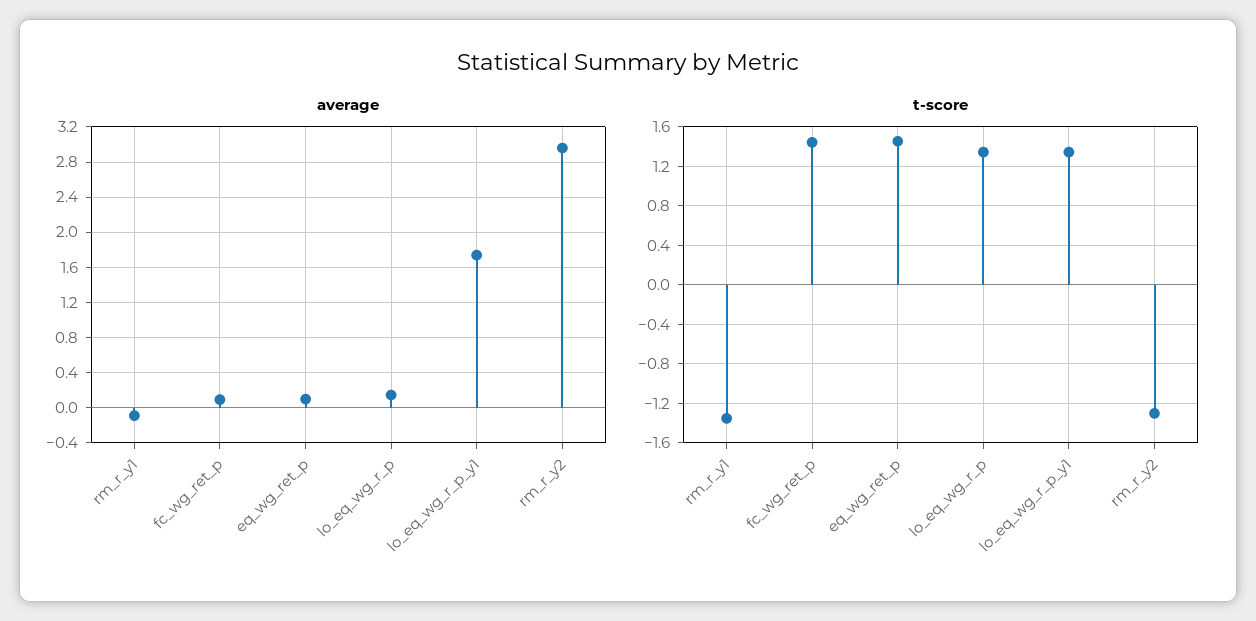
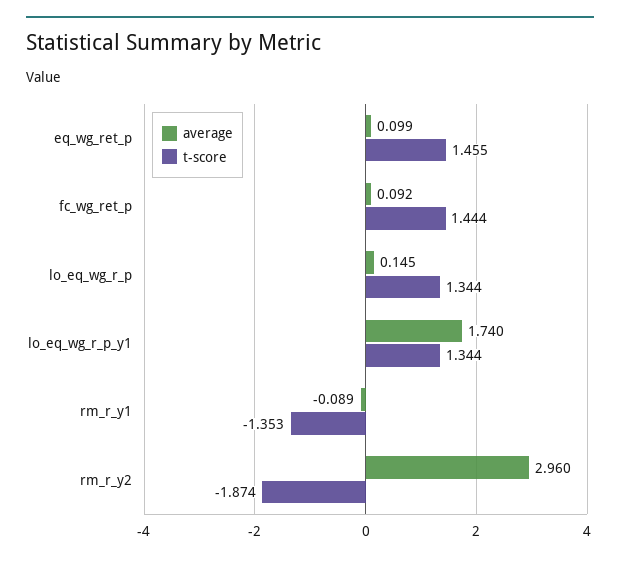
  {
    "average": {
      "rm_r_y1": -0.089,
      "fc_wg_ret_p": 0.092,
      "eq_wg_ret_p": 0.099,
      "lo_eq_wg_r_p": 0.145,
      "lo_eq_wg_r_p_y1": 1.74,
      "rm_r_y2": 2.96
    },
    "t-score": {
      "rm_r_y1": -1.353,
      "fc_wg_ret_p": 1.444,
      "eq_wg_ret_p": 1.455,
      "lo_eq_wg_r_p": 1.344,
      "lo_eq_wg_r_p_y1": 1.344,
-     "rm_r_y2": -1.3
+     "rm_r_y2": -1.874
    }
  }

